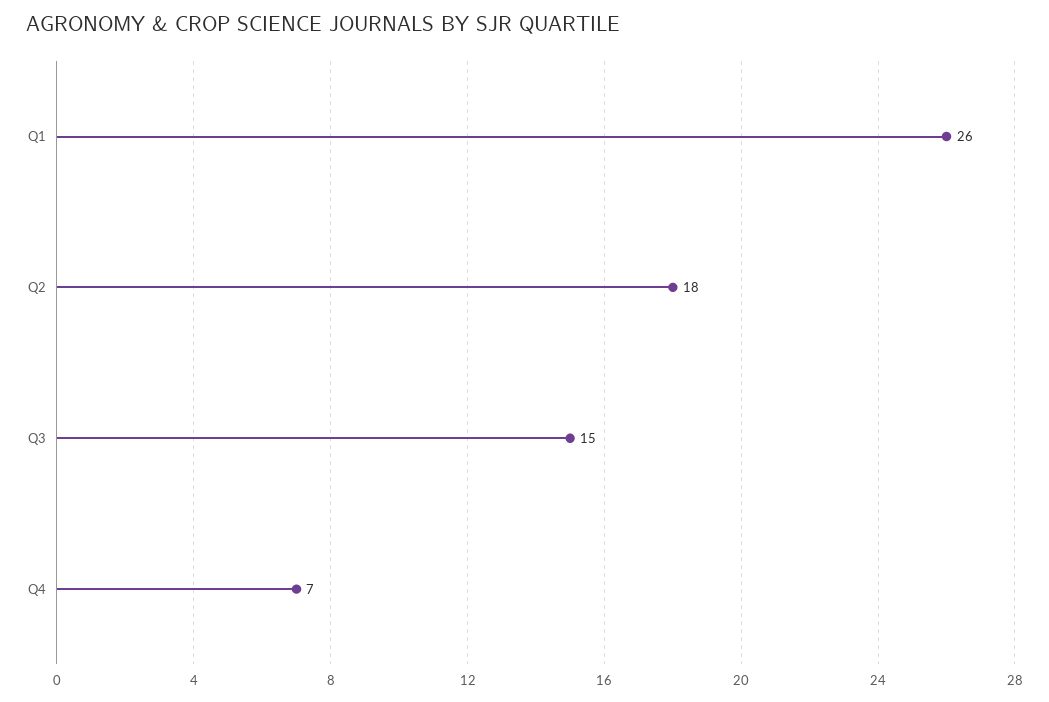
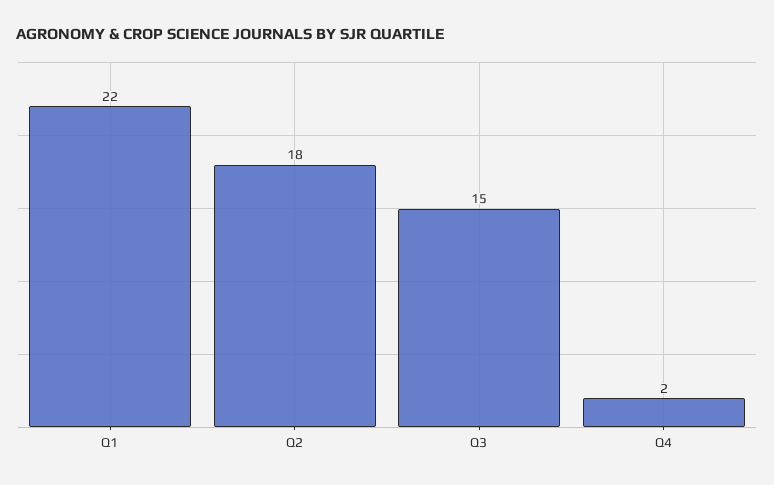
  {
-   "Q1": 26,
+   "Q1": 22,
    "Q2": 18,
    "Q3": 15,
-   "Q4": 7
+   "Q4": 2
  }

